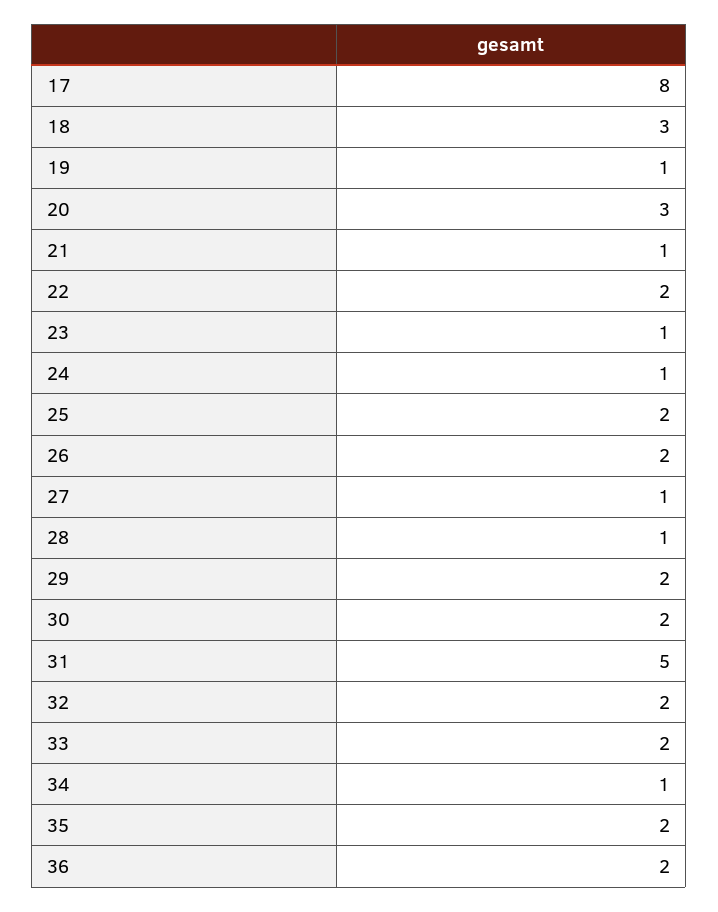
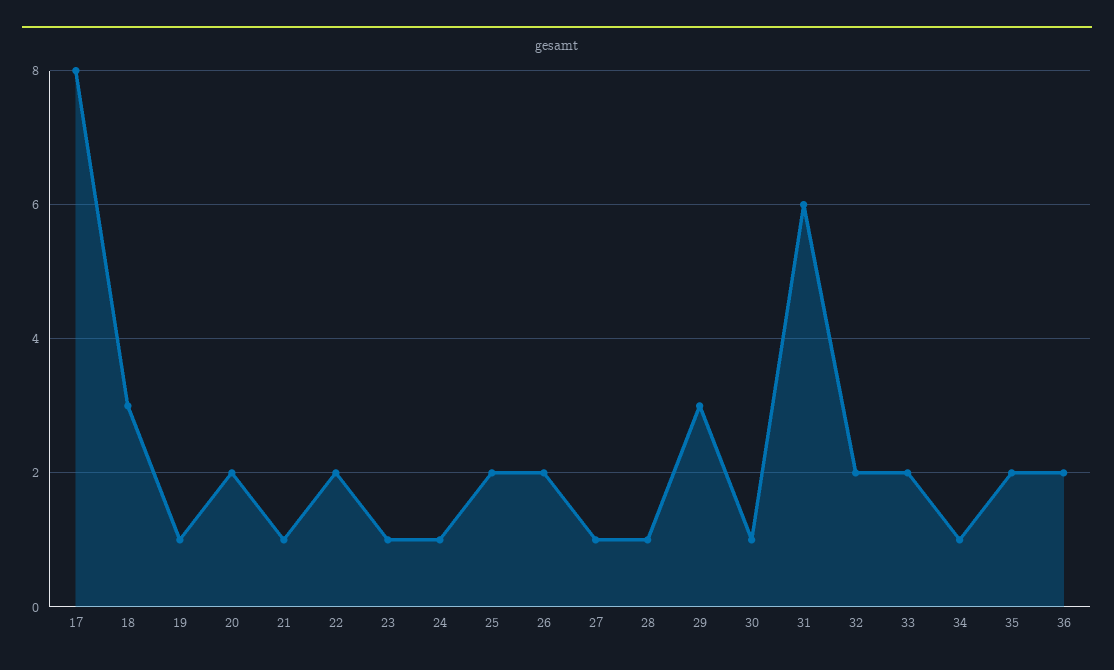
  {
    "17": 8,
    "18": 3,
    "19": 1,
-   "20": 3,
+   "20": 2,
    "21": 1,
    "22": 2,
    "23": 1,
    "24": 1,
    "25": 2,
    "26": 2,
    "27": 1,
    "28": 1,
-   "29": 2,
+   "29": 3,
-   "30": 2,
+   "30": 1,
-   "31": 5,
+   "31": 6,
    "32": 2,
    "33": 2,
    "34": 1,
    "35": 2,
    "36": 2
  }

